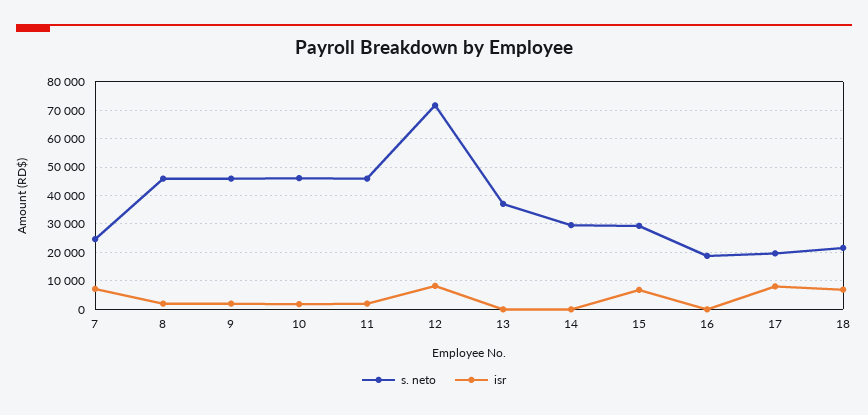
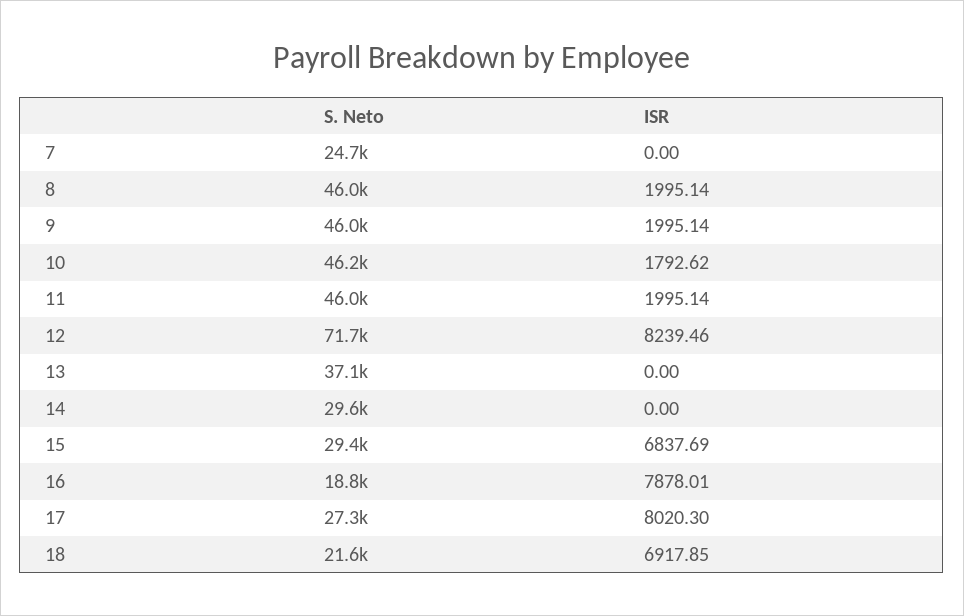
  {
    "s. neto": {
      "7": 24700,
      "8": 46000,
      "9": 46000,
      "10": 46200,
      "11": 46000,
      "12": 71700,
      "13": 37100,
      "14": 29600,
      "15": 29400,
      "16": 18800,
-     "17": 20000,
+     "17": 27300,
      "18": 21600
    },
    "isr": {
-     "7": 7500,
+     "7": 0,
      "8": 1995.14,
      "9": 1995.14,
      "10": 1792.62,
      "11": 1995.14,
      "12": 8239.46,
      "13": 0,
      "14": 0,
      "15": 6837.69,
-     "16": 0,
+     "16": 7878.01,
      "17": 8020.3,
      "18": 6917.85
    }
  }

